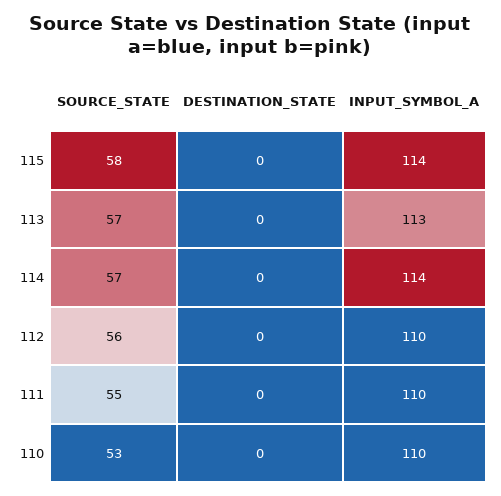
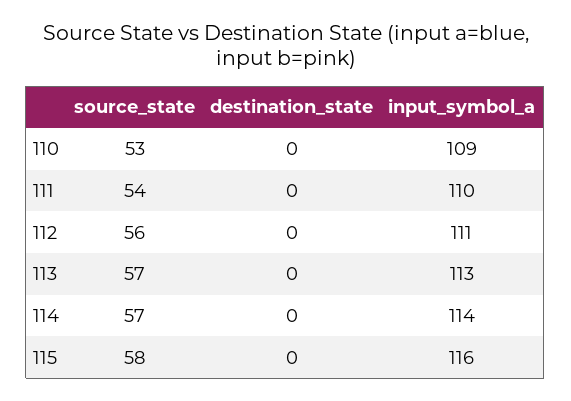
  {
    "SOURCE_STATE": {
      "115": 58,
      "113": 57,
      "114": 57,
      "112": 56,
-     "111": 55,
+     "111": 54,
      "110": 53
    },
    "DESTINATION_STATE": {
      "115": 0,
      "113": 0,
      "114": 0,
      "112": 0,
      "111": 0,
      "110": 0
    },
    "INPUT_SYMBOL_A": {
-     "115": 114,
+     "115": 116,
      "113": 113,
      "114": 114,
-     "112": 110,
+     "112": 111,
      "111": 110,
-     "110": 110
+     "110": 109
    }
  }

